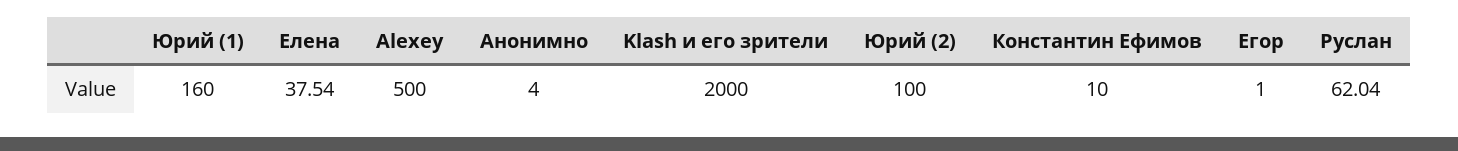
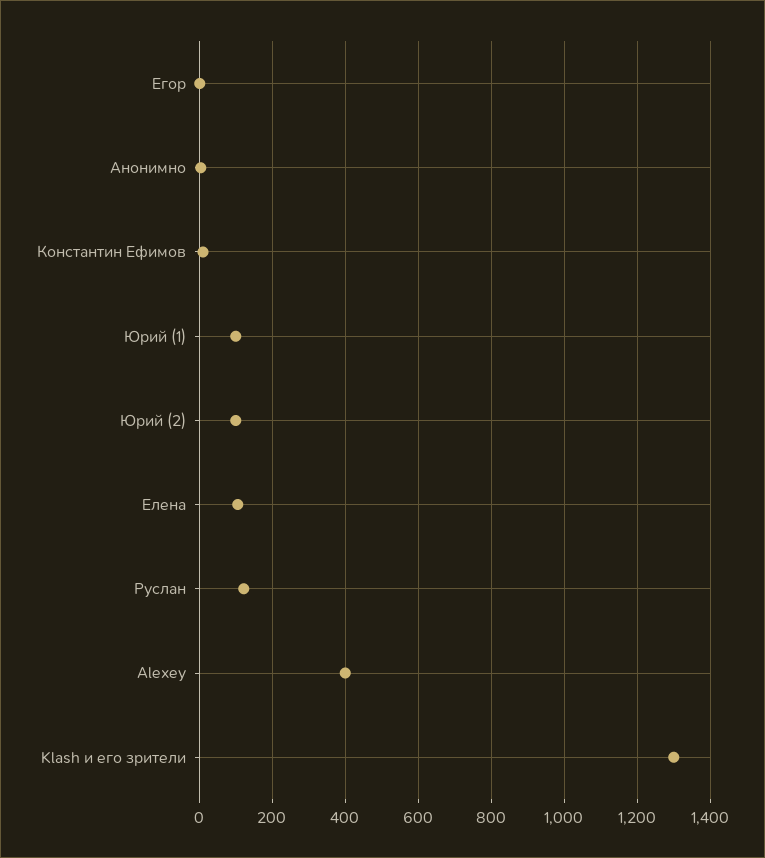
  {
-   "Юрий (1)": 160,
+   "Юрий (1)": 100,
-   "Елена": 37.54,
+   "Елена": 100,
-   "Alexey": 500,
+   "Alexey": 400,
    "Анонимно": 4,
-   "Klash и его зрители": 2000,
+   "Klash и его зрители": 1300,
    "Юрий (2)": 100,
    "Константин Ефимов": 10,
    "Егор": 1,
-   "Руслан": 62.04
+   "Руслан": 120
  }

